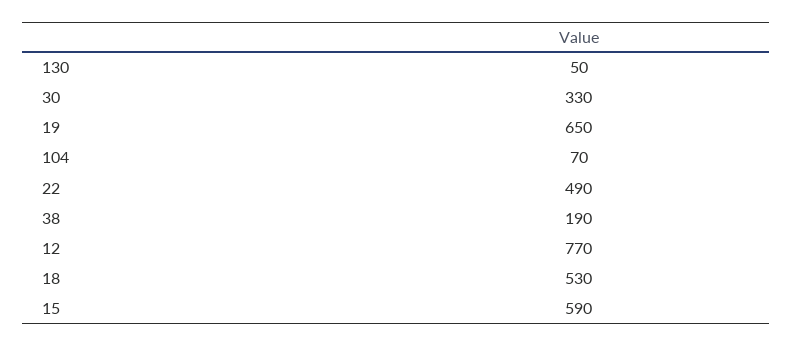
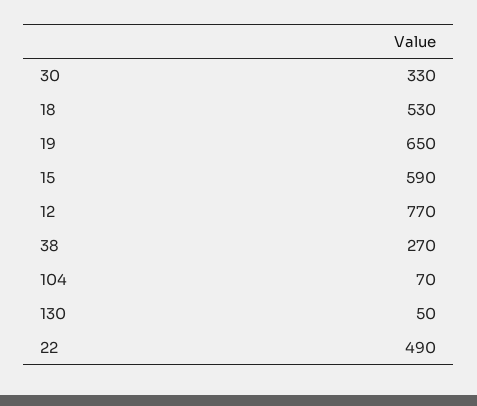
  {
    "130": 50,
    "30": 330,
    "19": 650,
    "104": 70,
    "22": 490,
-   "38": 190,
+   "38": 270,
    "12": 770,
    "18": 530,
    "15": 590
  }

